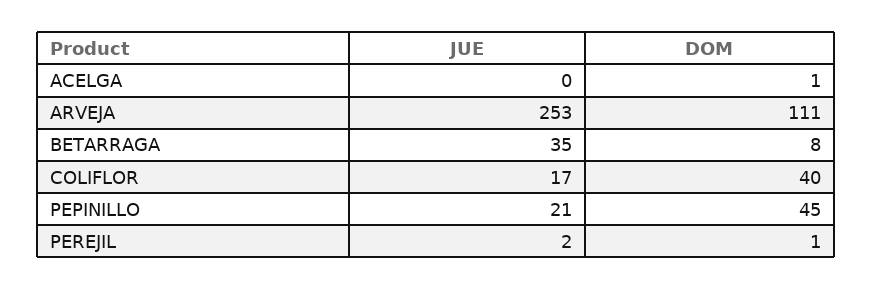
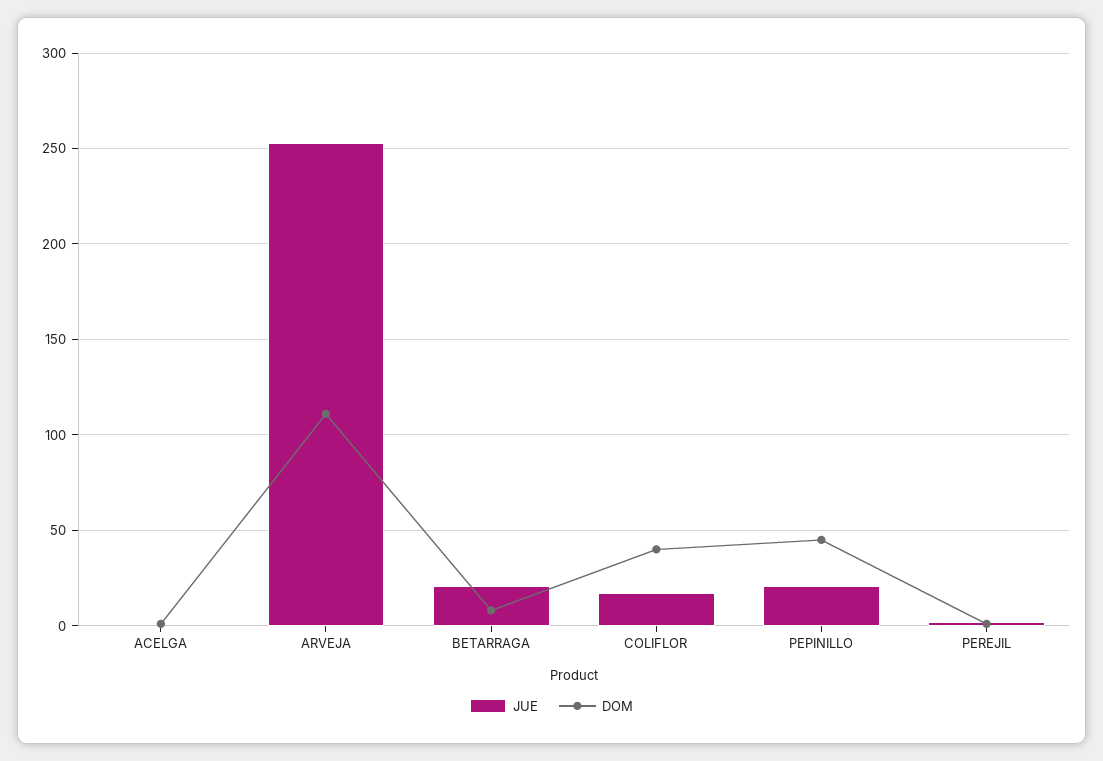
  {
    "JUE": {
      "ACELGA": 0,
      "ARVEJA": 253,
-     "BETARRAGA": 35,
+     "BETARRAGA": 20,
      "COLIFLOR": 17,
      "PEPINILLO": 21,
      "PEREJIL": 2
    },
    "DOM": {
      "ACELGA": 1,
      "ARVEJA": 111,
      "BETARRAGA": 8,
      "COLIFLOR": 40,
      "PEPINILLO": 45,
      "PEREJIL": 1
    }
  }

